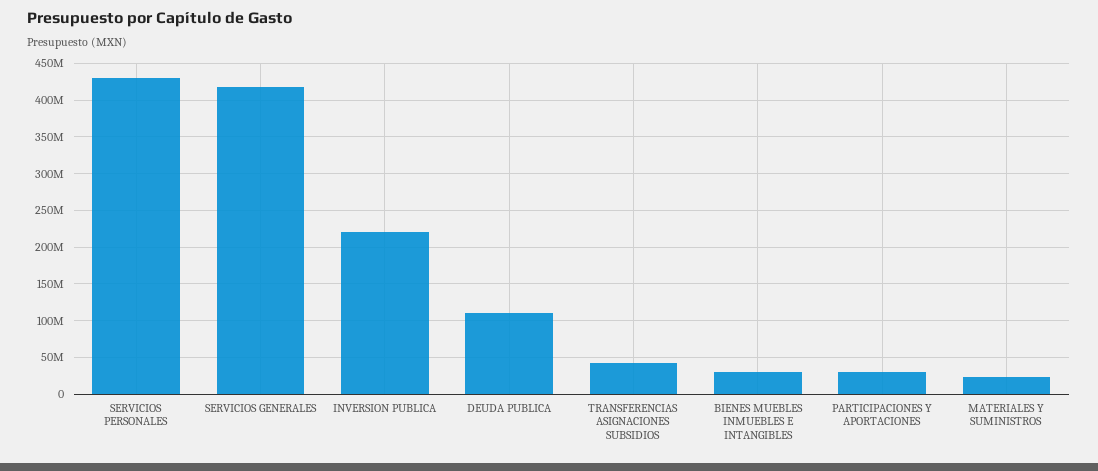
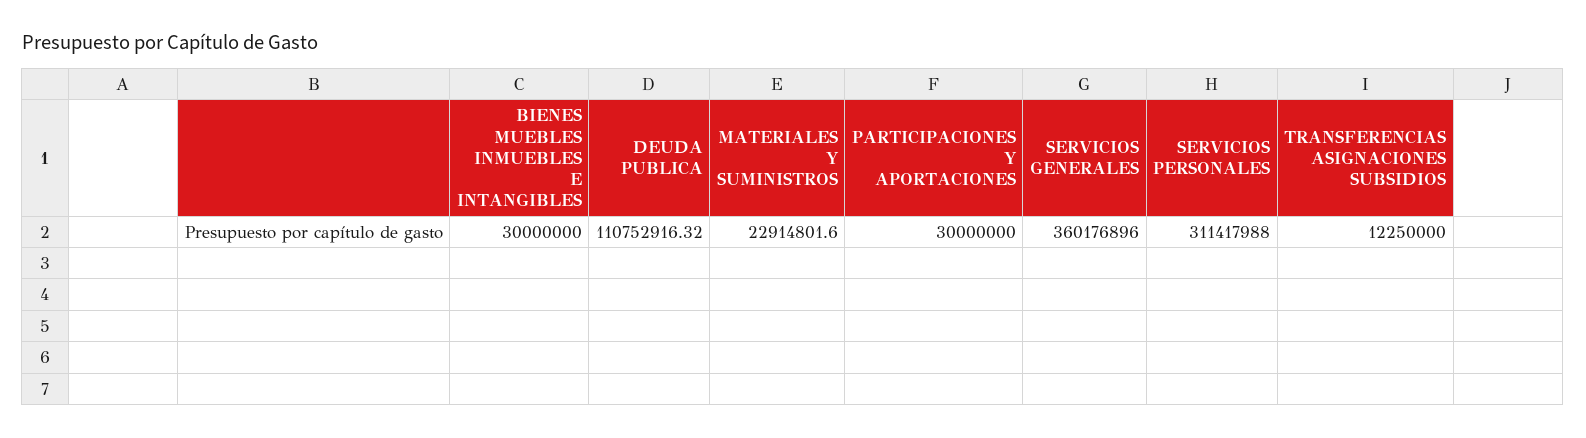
  {
-   "SERVICIOS PERSONALES": 430000000,
+   "SERVICIOS PERSONALES": 311417988,
-   "SERVICIOS GENERALES": 420000000,
+   "SERVICIOS GENERALES": 360176896,
-   "INVERSION PUBLICA": 220000000,
    "DEUDA PUBLICA": 110752916.32,
-   "TRANSFERENCIAS ASIGNACIONES SUBSIDIOS": 40000000,
+   "TRANSFERENCIAS ASIGNACIONES SUBSIDIOS": 12250000,
    "BIENES MUEBLES INMUEBLES E INTANGIBLES": 30000000,
    "PARTICIPACIONES Y APORTACIONES": 30000000,
    "MATERIALES Y SUMINISTROS": 22914801.6
  }

